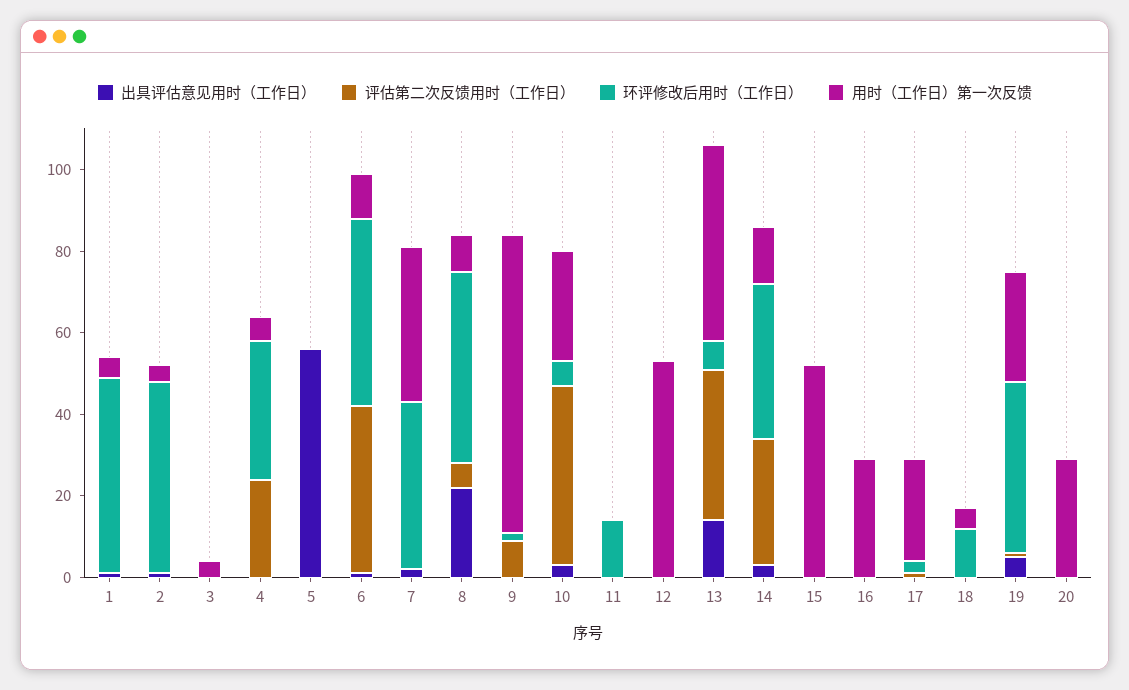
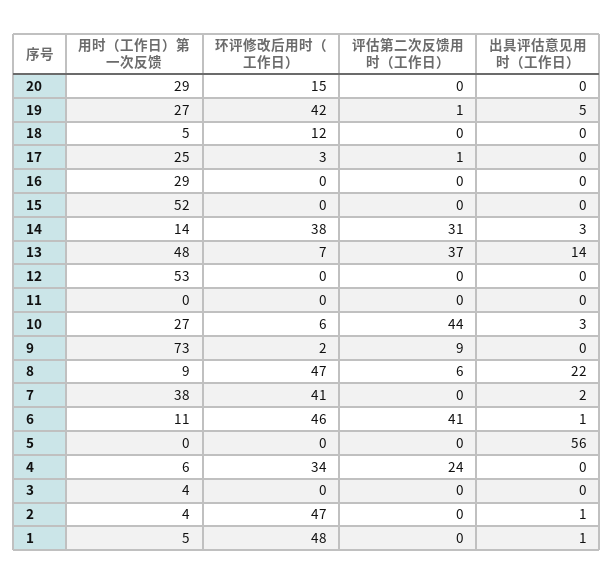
  {
    "出具评估意见用时（工作日）": {
      "1": 1,
      "2": 1,
      "3": 0,
      "4": 0,
      "5": 56,
      "6": 1,
      "7": 2,
      "8": 22,
      "9": 0,
      "10": 3,
      "11": 0,
      "12": 0,
      "13": 14,
      "14": 3,
      "15": 0,
      "16": 0,
      "17": 0,
      "18": 0,
      "19": 5,
      "20": 0
    },
    "评估第二次反馈用时（工作日）": {
      "1": 0,
      "2": 0,
      "3": 0,
      "4": 24,
      "5": 0,
      "6": 41,
      "7": 0,
      "8": 6,
      "9": 9,
      "10": 44,
      "11": 0,
      "12": 0,
      "13": 37,
      "14": 31,
      "15": 0,
      "16": 0,
      "17": 1,
      "18": 0,
      "19": 1,
      "20": 0
    },
    "环评修改后用时（工作日）": {
      "1": 48,
      "2": 47,
      "3": 0,
      "4": 34,
      "5": 0,
      "6": 46,
      "7": 41,
      "8": 47,
      "9": 2,
      "10": 6,
-     "11": 15,
+     "11": 0,
      "12": 0,
      "13": 7,
      "14": 38,
      "15": 0,
      "16": 0,
      "17": 3,
      "18": 12,
      "19": 42,
-     "20": 0
+     "20": 15
    },
    "用时（工作日）第一次反馈": {
      "1": 5,
      "2": 4,
      "3": 4,
      "4": 6,
      "5": 0,
      "6": 11,
      "7": 38,
      "8": 9,
      "9": 73,
      "10": 27,
      "11": 0,
      "12": 53,
      "13": 48,
      "14": 14,
      "15": 52,
      "16": 29,
      "17": 25,
      "18": 5,
      "19": 27,
      "20": 29
    }
  }

